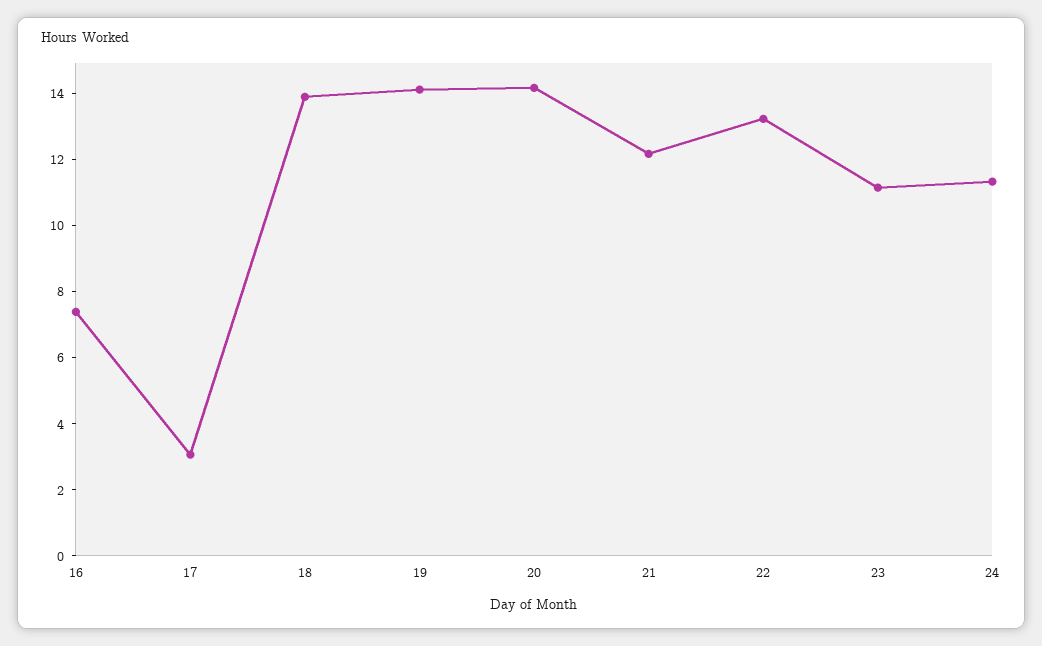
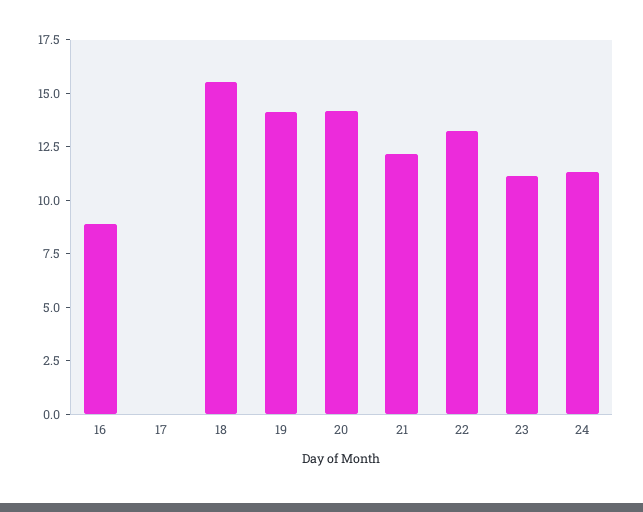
  {
-   "16": 7.5,
+   "16": 9,
-   "17": 3,
+   "17": 0,
-   "18": 14,
+   "18": 15.5,
    "19": 14,
    "20": 14,
    "21": 12,
    "22": 13,
    "23": 11,
    "24": 11.5
  }

